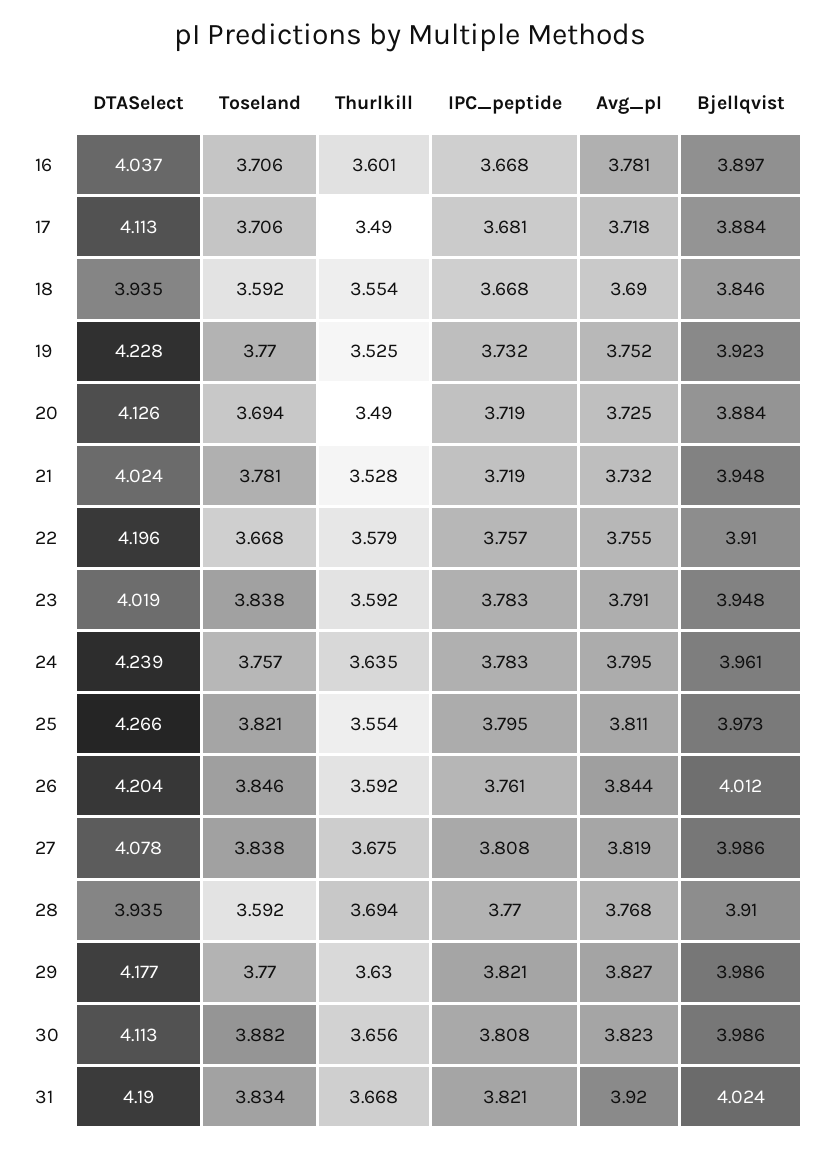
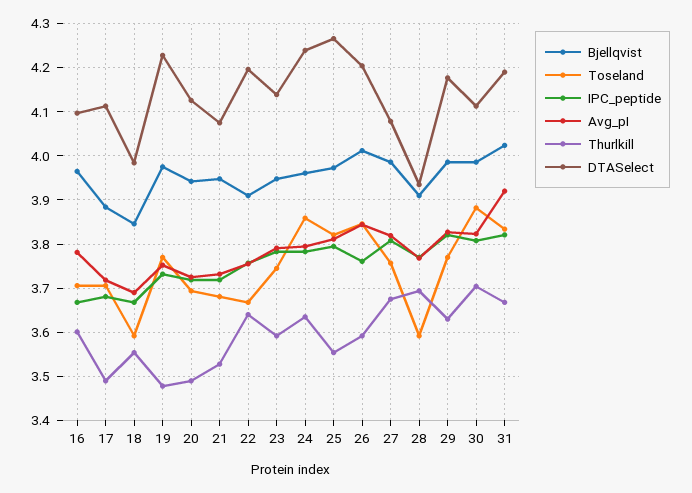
  {
    "DTASelect": {
-     "16": 4.037,
+     "16": 4.1,
      "17": 4.113,
-     "18": 3.935,
+     "18": 3.98,
      "19": 4.228,
      "20": 4.126,
-     "21": 4.024,
+     "21": 4.08,
      "22": 4.196,
-     "23": 4.019,
+     "23": 4.14,
      "24": 4.239,
      "25": 4.266,
      "26": 4.204,
      "27": 4.078,
      "28": 3.935,
      "29": 4.177,
      "30": 4.113,
      "31": 4.19
    },
    "Toseland": {
      "16": 3.706,
      "17": 3.706,
      "18": 3.592,
      "19": 3.77,
      "20": 3.694,
-     "21": 3.781,
+     "21": 3.68,
      "22": 3.668,
-     "23": 3.838,
+     "23": 3.74,
-     "24": 3.757,
+     "24": 3.86,
      "25": 3.821,
      "26": 3.846,
-     "27": 3.838,
+     "27": 3.76,
      "28": 3.592,
      "29": 3.77,
      "30": 3.882,
      "31": 3.834
    },
    "Thurlkill": {
      "16": 3.601,
      "17": 3.49,
      "18": 3.554,
-     "19": 3.525,
+     "19": 3.48,
      "20": 3.49,
      "21": 3.528,
-     "22": 3.579,
+     "22": 3.64,
      "23": 3.592,
      "24": 3.635,
      "25": 3.554,
      "26": 3.592,
      "27": 3.675,
      "28": 3.694,
      "29": 3.63,
-     "30": 3.656,
+     "30": 3.7,
      "31": 3.668
    },
    "IPC_peptide": {
      "16": 3.668,
      "17": 3.681,
      "18": 3.668,
      "19": 3.732,
      "20": 3.719,
      "21": 3.719,
      "22": 3.757,
      "23": 3.783,
      "24": 3.783,
      "25": 3.795,
      "26": 3.761,
      "27": 3.808,
      "28": 3.77,
      "29": 3.821,
      "30": 3.808,
      "31": 3.821
    },
    "Avg_pI": {
      "16": 3.781,
      "17": 3.718,
      "18": 3.69,
      "19": 3.752,
      "20": 3.725,
      "21": 3.732,
      "22": 3.755,
      "23": 3.791,
      "24": 3.795,
      "25": 3.811,
      "26": 3.844,
      "27": 3.819,
      "28": 3.768,
      "29": 3.827,
      "30": 3.823,
      "31": 3.92
    },
    "Bjellqvist": {
-     "16": 3.897,
+     "16": 3.96,
      "17": 3.884,
      "18": 3.846,
-     "19": 3.923,
+     "19": 3.98,
-     "20": 3.884,
+     "20": 3.94,
      "21": 3.948,
      "22": 3.91,
      "23": 3.948,
      "24": 3.961,
      "25": 3.973,
      "26": 4.012,
      "27": 3.986,
      "28": 3.91,
      "29": 3.986,
      "30": 3.986,
      "31": 4.024
    }
  }

